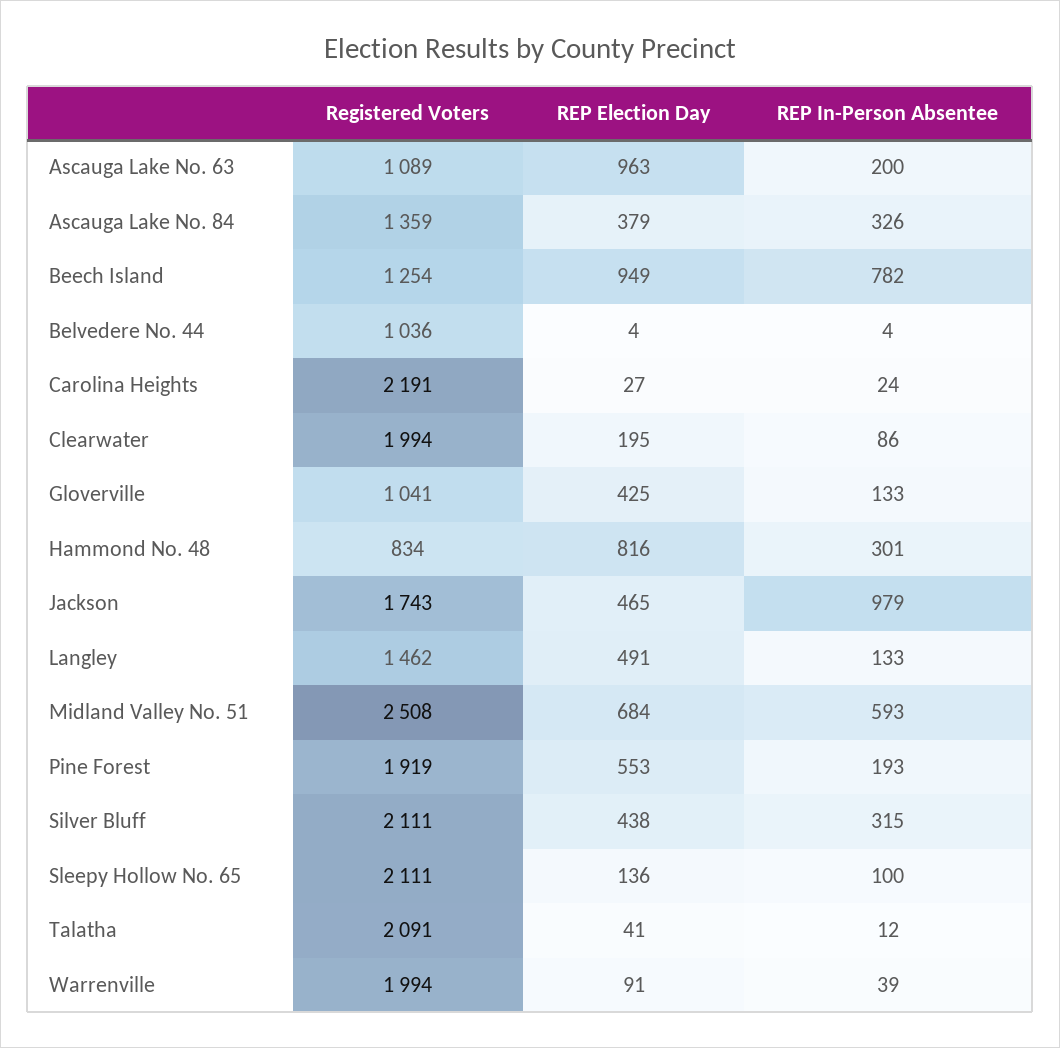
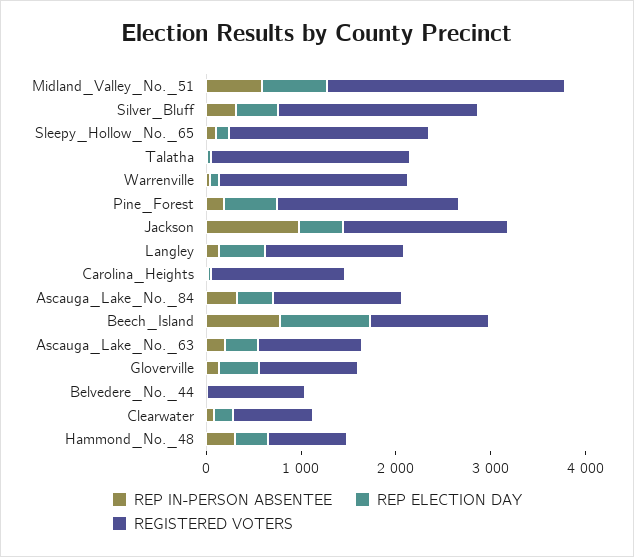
  {
    "Registered Voters": {
      "Ascauga Lake No. 63": 1089,
      "Ascauga Lake No. 84": 1359,
      "Beech Island": 1254,
      "Belvedere No. 44": 1036,
-     "Carolina Heights": 2191,
+     "Carolina Heights": 1400,
-     "Clearwater": 1994,
+     "Clearwater": 800,
      "Gloverville": 1041,
      "Hammond No. 48": 834,
      "Jackson": 1743,
      "Langley": 1462,
      "Midland Valley No. 51": 2508,
      "Pine Forest": 1919,
      "Silver Bluff": 2111,
      "Sleepy Hollow No. 65": 2111,
      "Talatha": 2091,
      "Warrenville": 1994
    },
    "REP Election Day": {
-     "Ascauga Lake No. 63": 963,
+     "Ascauga Lake No. 63": 400,
      "Ascauga Lake No. 84": 379,
      "Beech Island": 949,
      "Belvedere No. 44": 4,
      "Carolina Heights": 27,
      "Clearwater": 195,
      "Gloverville": 425,
-     "Hammond No. 48": 816,
+     "Hammond No. 48": 400,
      "Jackson": 465,
      "Langley": 491,
      "Midland Valley No. 51": 684,
      "Pine Forest": 553,
      "Silver Bluff": 438,
      "Sleepy Hollow No. 65": 136,
      "Talatha": 41,
      "Warrenville": 91
    },
    "REP In-Person Absentee": {
      "Ascauga Lake No. 63": 200,
      "Ascauga Lake No. 84": 326,
      "Beech Island": 782,
      "Belvedere No. 44": 4,
      "Carolina Heights": 24,
      "Clearwater": 86,
      "Gloverville": 133,
      "Hammond No. 48": 301,
      "Jackson": 979,
      "Langley": 133,
      "Midland Valley No. 51": 593,
      "Pine Forest": 193,
      "Silver Bluff": 315,
      "Sleepy Hollow No. 65": 100,
      "Talatha": 12,
      "Warrenville": 39
    }
  }

